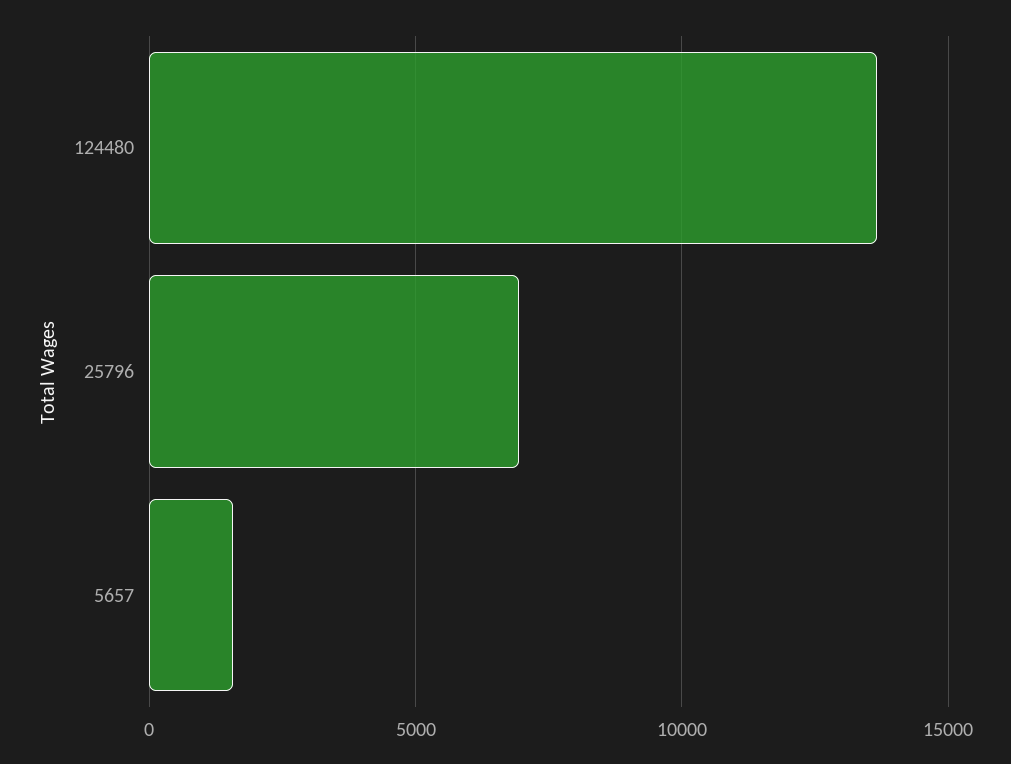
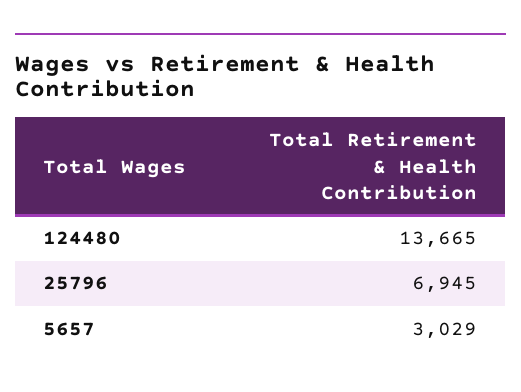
  {
    "124480": 13665,
    "25796": 6945,
-   "5657": 1500
+   "5657": 3029
  }

